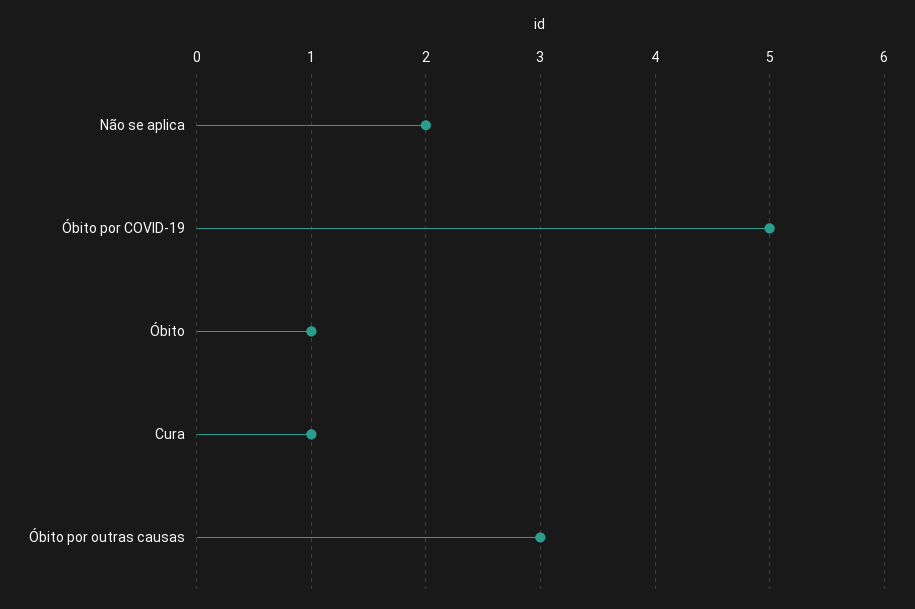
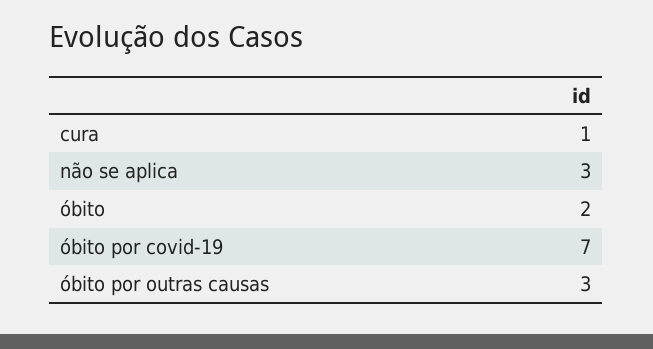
  {
-   "Não se aplica": 2,
+   "Não se aplica": 3,
-   "Óbito por COVID-19": 5,
+   "Óbito por COVID-19": 7,
-   "Óbito": 1,
+   "Óbito": 2,
    "Cura": 1,
    "Óbito por outras causas": 3
  }

